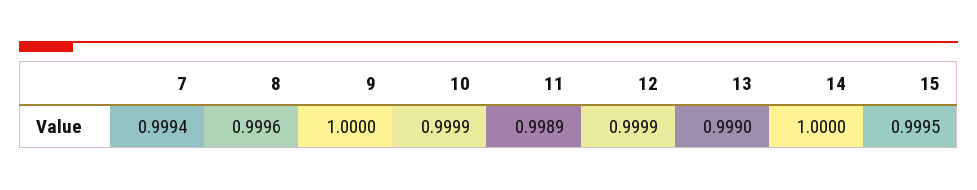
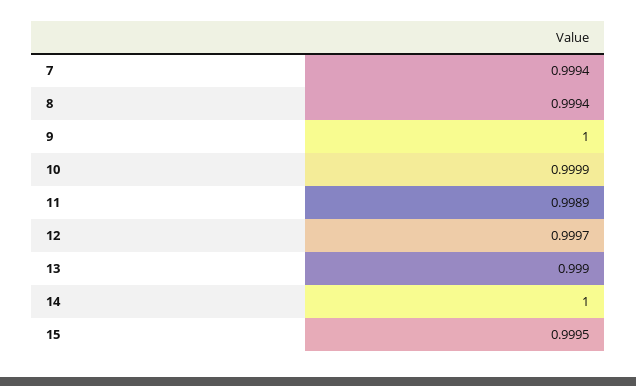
  {
    "7": 0.9994,
-   "8": 0.9996,
+   "8": 0.9994,
    "9": 1,
    "10": 0.9999,
    "11": 0.9989,
-   "12": 0.9999,
+   "12": 0.9997,
    "13": 0.999,
    "14": 1,
    "15": 0.9995
  }

